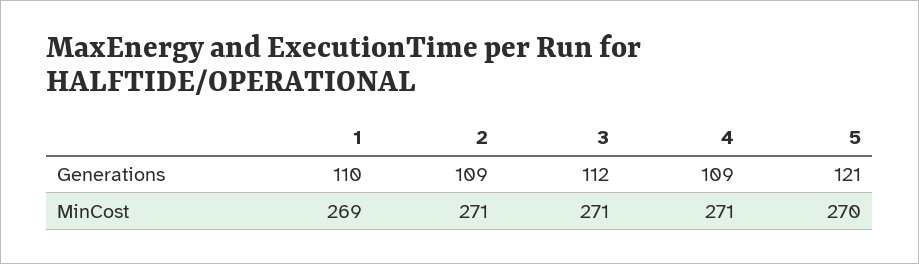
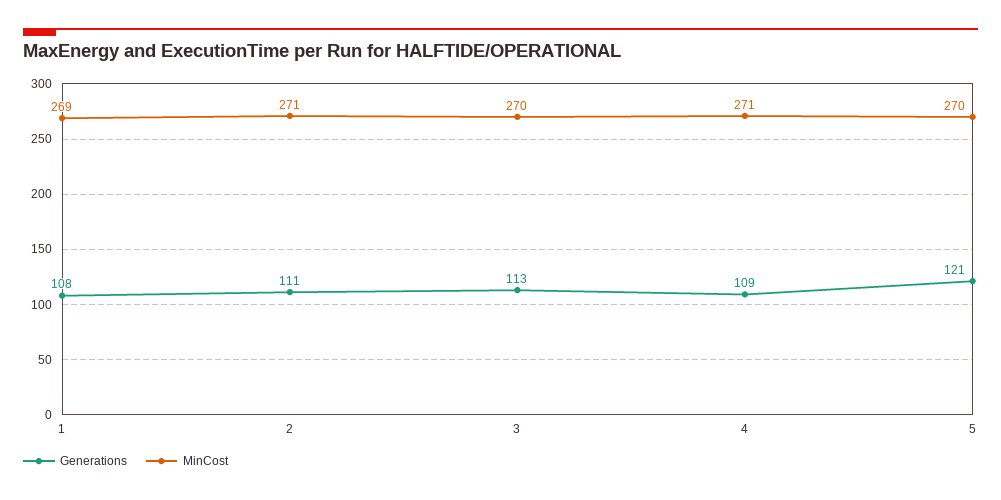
  {
    "Generations": {
-     "1": 110,
+     "1": 108,
-     "2": 109,
+     "2": 111,
-     "3": 112,
+     "3": 113,
      "4": 109,
      "5": 121
    },
    "MinCost": {
      "1": 269,
      "2": 271,
-     "3": 271,
+     "3": 270,
      "4": 271,
      "5": 270
    }
  }

